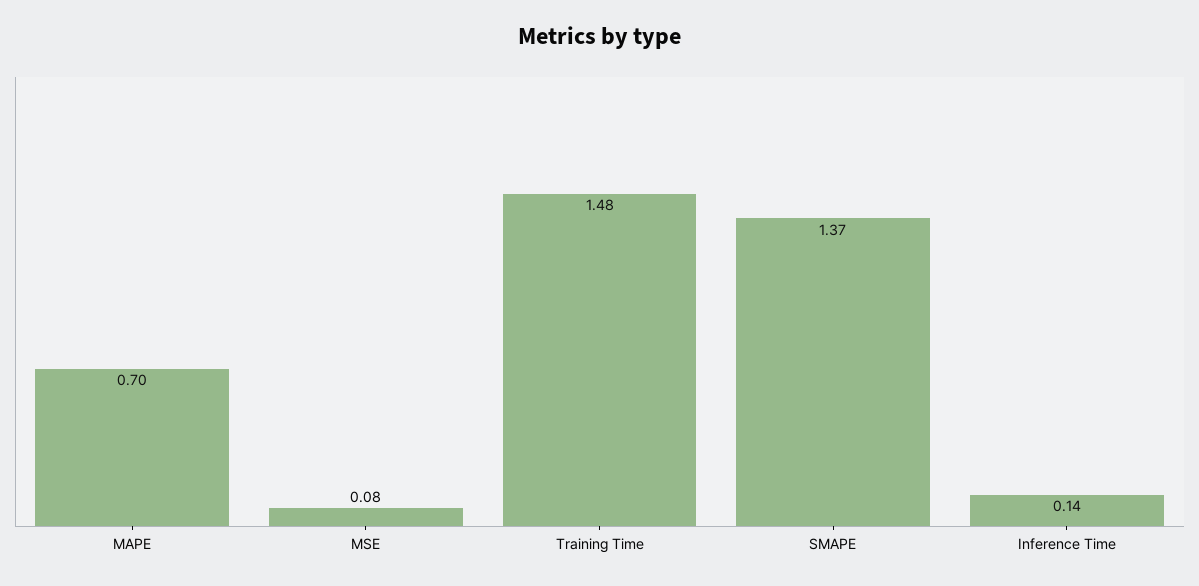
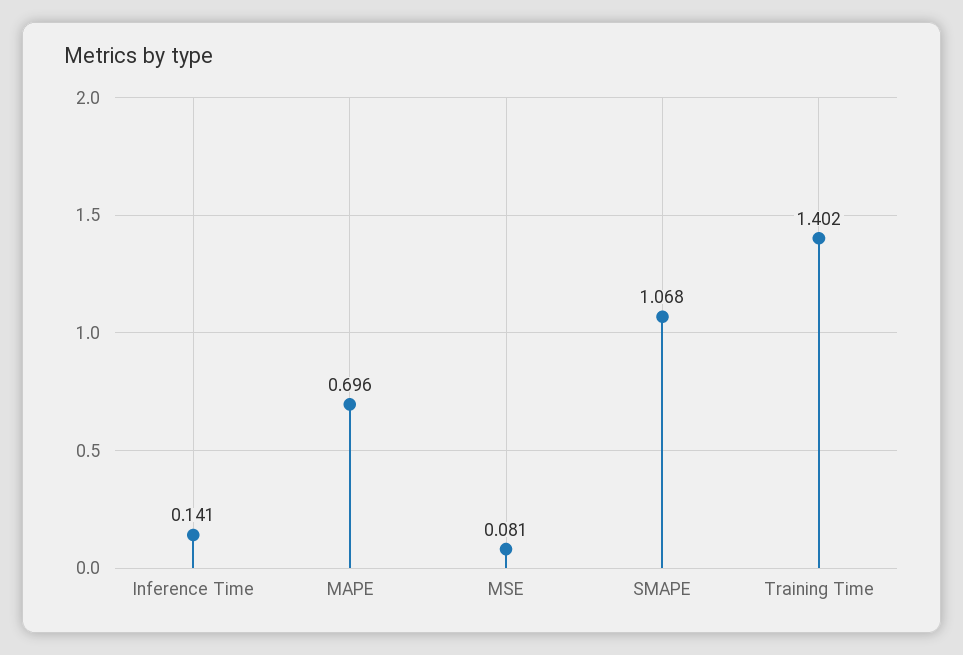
  {
    "MAPE": 0.696,
    "MSE": 0.081,
-   "Training Time": 1.48,
+   "Training Time": 1.402,
-   "SMAPE": 1.37,
+   "SMAPE": 1.068,
    "Inference Time": 0.141
  }

